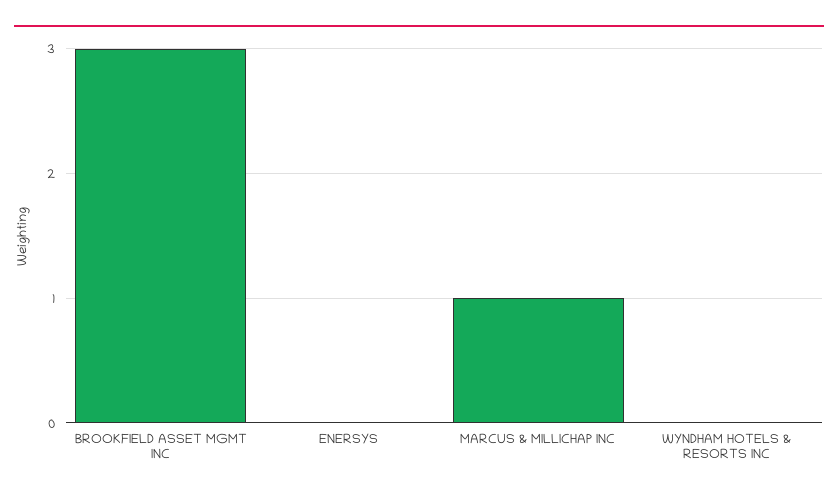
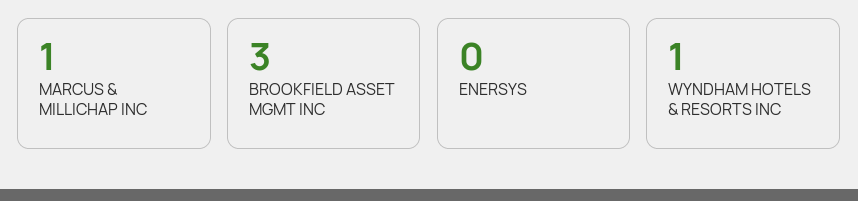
  {
    "BROOKFIELD ASSET MGMT INC": 3,
    "ENERSYS": 0,
    "MARCUS & MILLICHAP INC": 1,
-   "WYNDHAM HOTELS & RESORTS INC": 0
+   "WYNDHAM HOTELS & RESORTS INC": 1
  }

